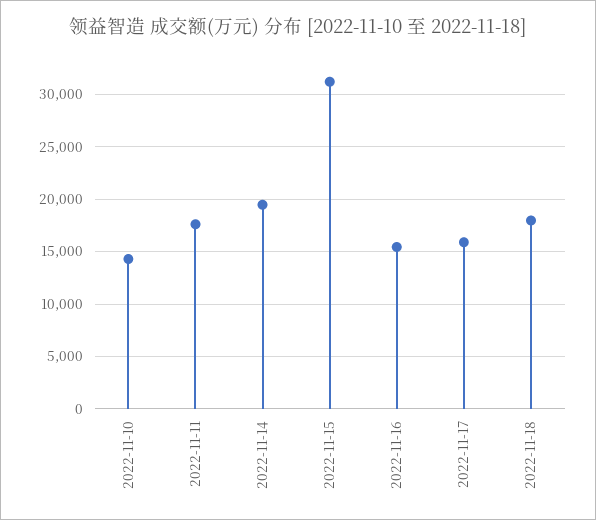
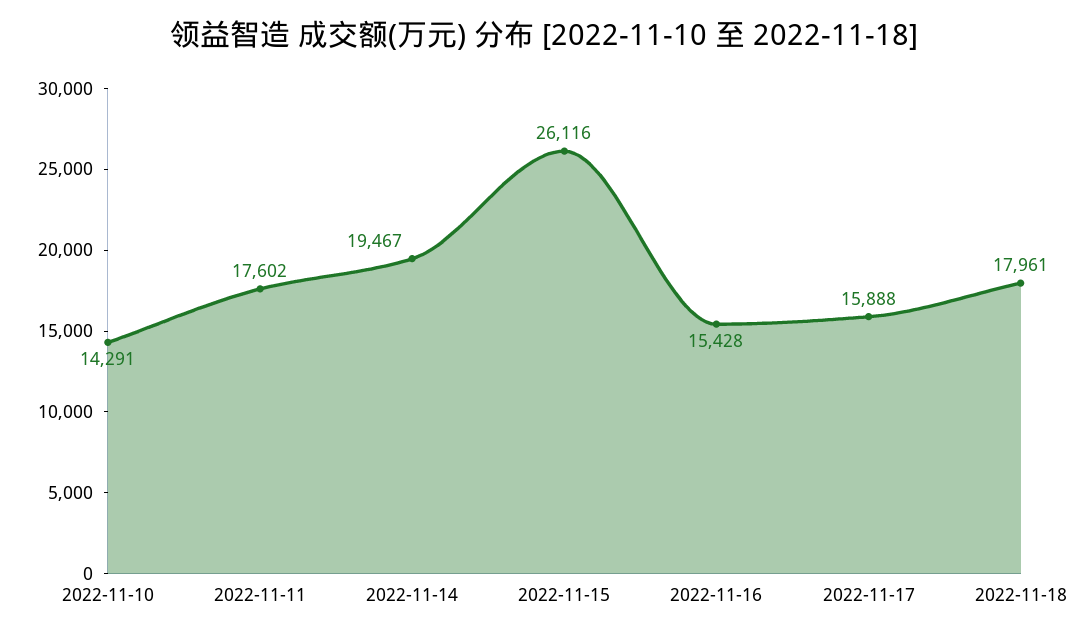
  {
    "2022-11-10": 14291,
    "2022-11-11": 17602,
    "2022-11-14": 19467,
-   "2022-11-15": 31000,
+   "2022-11-15": 26116,
    "2022-11-16": 15428,
    "2022-11-17": 15888,
    "2022-11-18": 17961
  }

